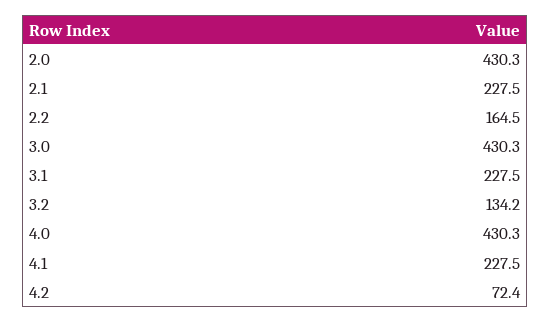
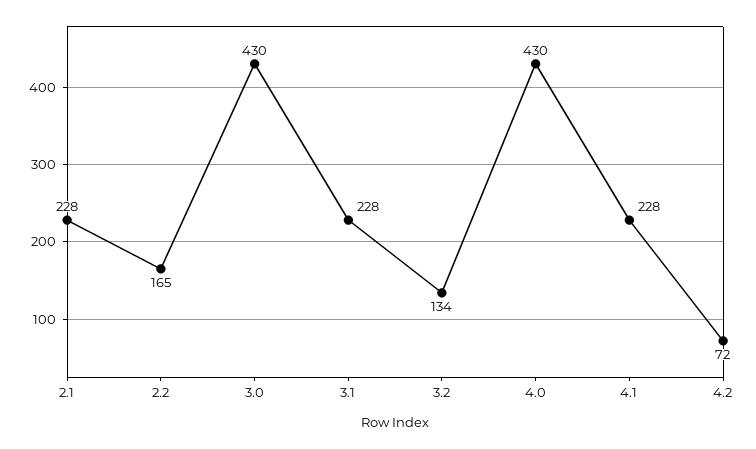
  {
-   "2.0": 430.3,
    "2.1": 227.5,
    "2.2": 164.5,
    "3.0": 430.3,
    "3.1": 227.5,
    "3.2": 134.2,
    "4.0": 430.3,
    "4.1": 227.5,
    "4.2": 72.4
  }

